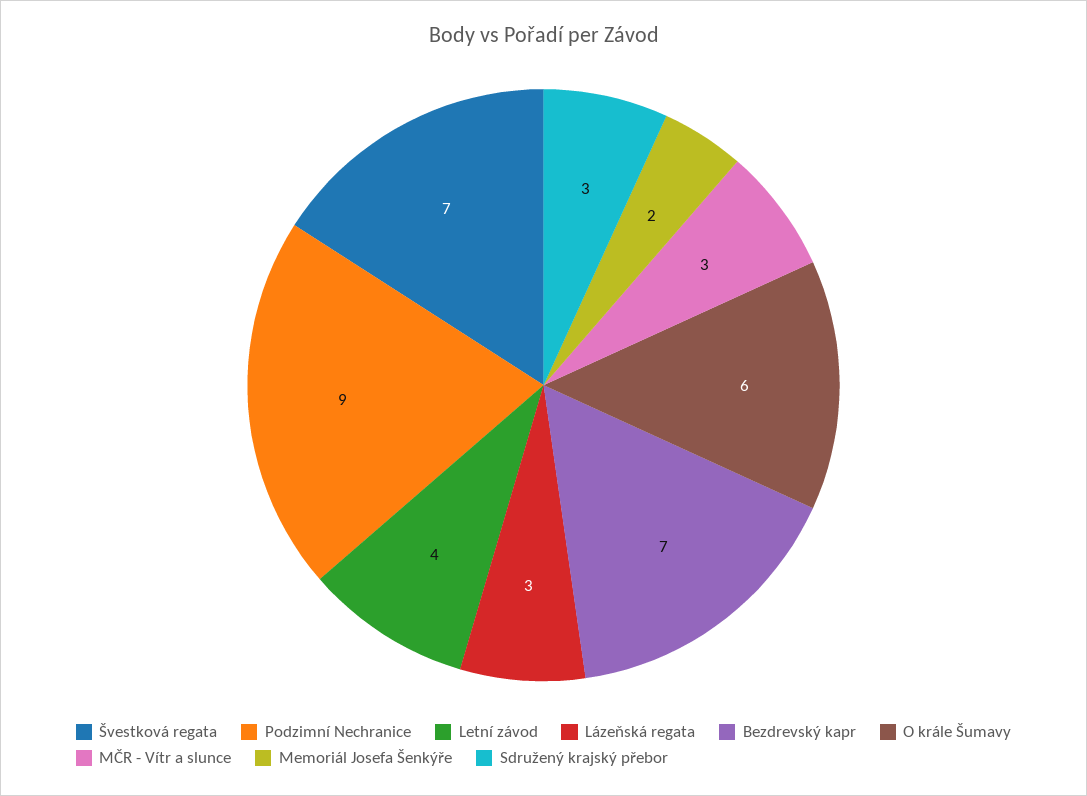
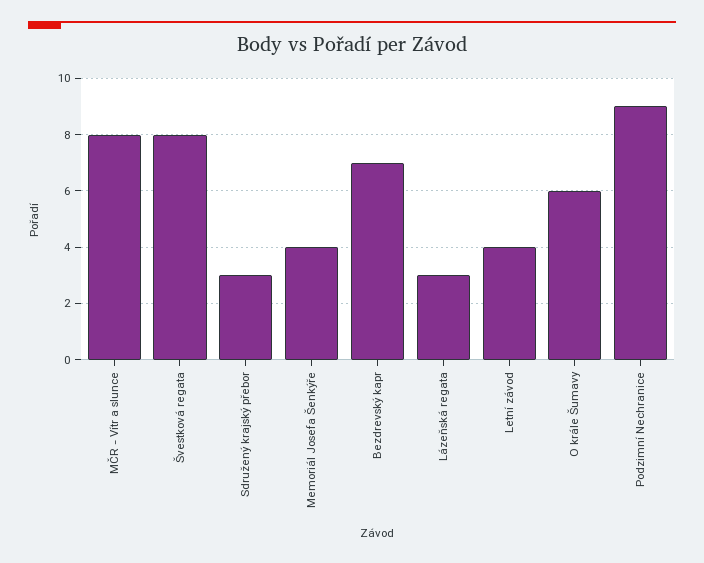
  {
-   "Švestková regata": 7,
+   "Švestková regata": 8,
    "Podzimní Nechranice": 9,
    "Letní závod": 4,
    "Lázeňská regata": 3,
    "Bezdrevský kapr": 7,
    "O krále Šumavy": 6,
-   "MČR - Vítr a slunce": 3,
+   "MČR - Vítr a slunce": 8,
-   "Memoriál Josefa Šenkýře": 2,
+   "Memoriál Josefa Šenkýře": 4,
    "Sdružený krajský přebor": 3
  }

